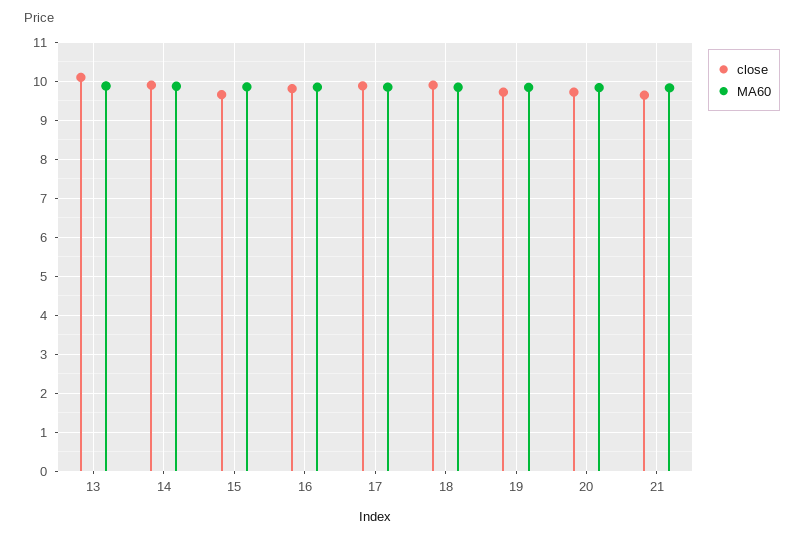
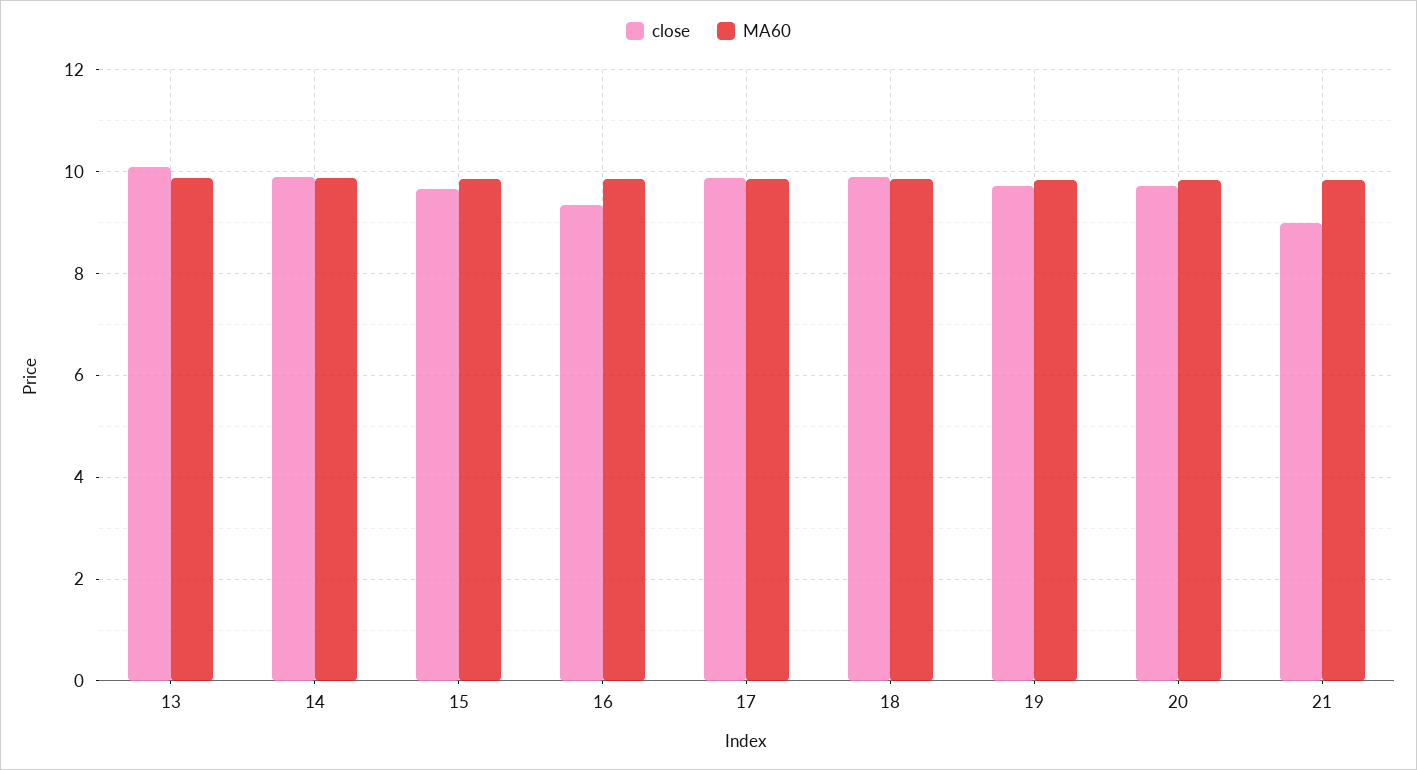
  {
    "close": {
      "13": 10.2,
      "14": 10,
      "15": 9.6,
-     "16": 9.8,
+     "16": 9.4,
      "17": 9.8,
      "18": 9.8,
      "19": 9.8,
      "20": 9.8,
-     "21": 9.6
+     "21": 9
    },
    "MA60": {
      "13": 9.8,
      "14": 9.8,
      "15": 9.8,
      "16": 9.8,
      "17": 9.8,
      "18": 9.8,
      "19": 9.8,
      "20": 9.8,
      "21": 9.8
    }
  }

